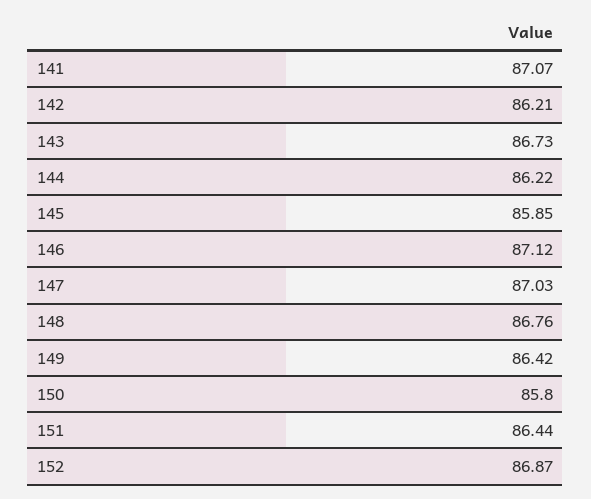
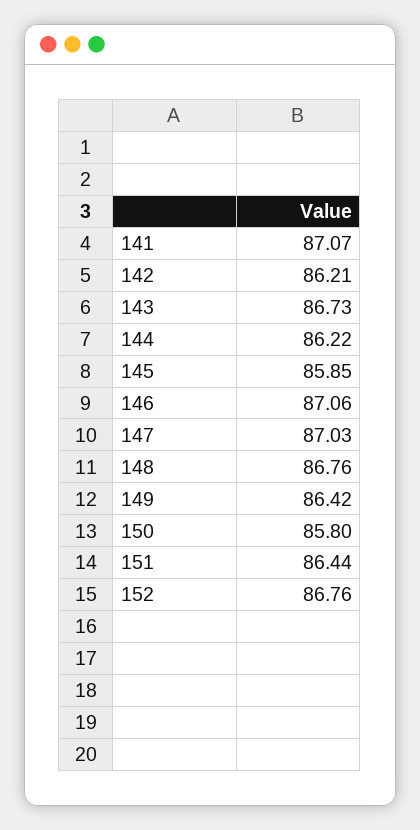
  {
    "141": 87.07,
    "142": 86.21,
    "143": 86.73,
    "144": 86.22,
    "145": 85.85,
-   "146": 87.12,
+   "146": 87.06,
    "147": 87.03,
    "148": 86.76,
    "149": 86.42,
    "150": 85.8,
    "151": 86.44,
-   "152": 86.87
+   "152": 86.76
  }

